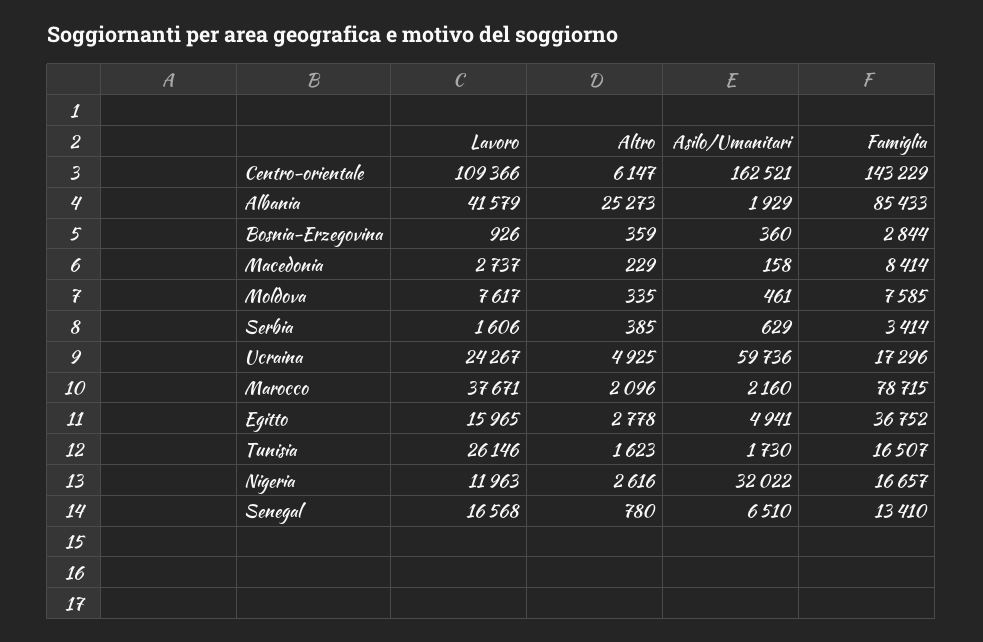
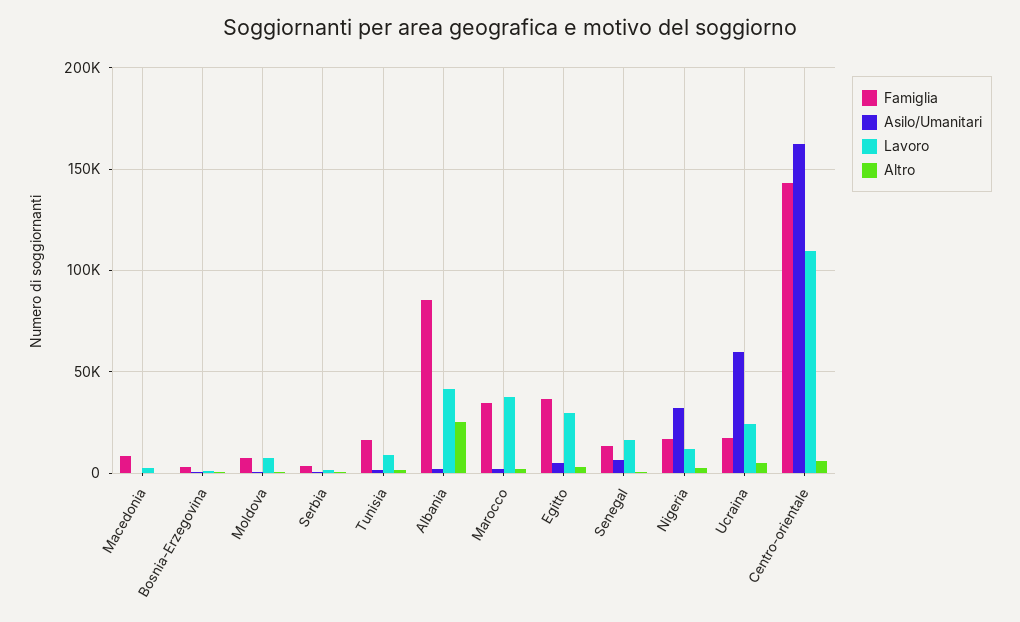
  {
    "Lavoro": {
      "Centro-orientale": 109366,
      "Albania": 41579,
      "Bosnia-Erzegovina": 926,
      "Macedonia": 2737,
      "Moldova": 7617,
      "Serbia": 1606,
      "Ucraina": 24267,
      "Marocco": 37671,
-     "Egitto": 15965,
+     "Egitto": 30000,
-     "Tunisia": 26146,
+     "Tunisia": 10000,
      "Nigeria": 11963,
      "Senegal": 16568
    },
    "Altro": {
      "Centro-orientale": 6147,
      "Albania": 25273,
      "Bosnia-Erzegovina": 359,
      "Macedonia": 229,
      "Moldova": 335,
      "Serbia": 385,
      "Ucraina": 4925,
      "Marocco": 2096,
      "Egitto": 2778,
      "Tunisia": 1623,
      "Nigeria": 2616,
      "Senegal": 780
    },
    "Asilo/Umanitari": {
      "Centro-orientale": 162521,
      "Albania": 1929,
      "Bosnia-Erzegovina": 360,
      "Macedonia": 158,
      "Moldova": 461,
      "Serbia": 629,
      "Ucraina": 59736,
      "Marocco": 2160,
      "Egitto": 4941,
      "Tunisia": 1730,
      "Nigeria": 32022,
      "Senegal": 6510
    },
    "Famiglia": {
      "Centro-orientale": 143229,
      "Albania": 85433,
      "Bosnia-Erzegovina": 2844,
      "Macedonia": 8414,
      "Moldova": 7585,
      "Serbia": 3414,
      "Ucraina": 17296,
-     "Marocco": 78715,
+     "Marocco": 35000,
      "Egitto": 36752,
      "Tunisia": 16507,
      "Nigeria": 16657,
      "Senegal": 13410
    }
  }

